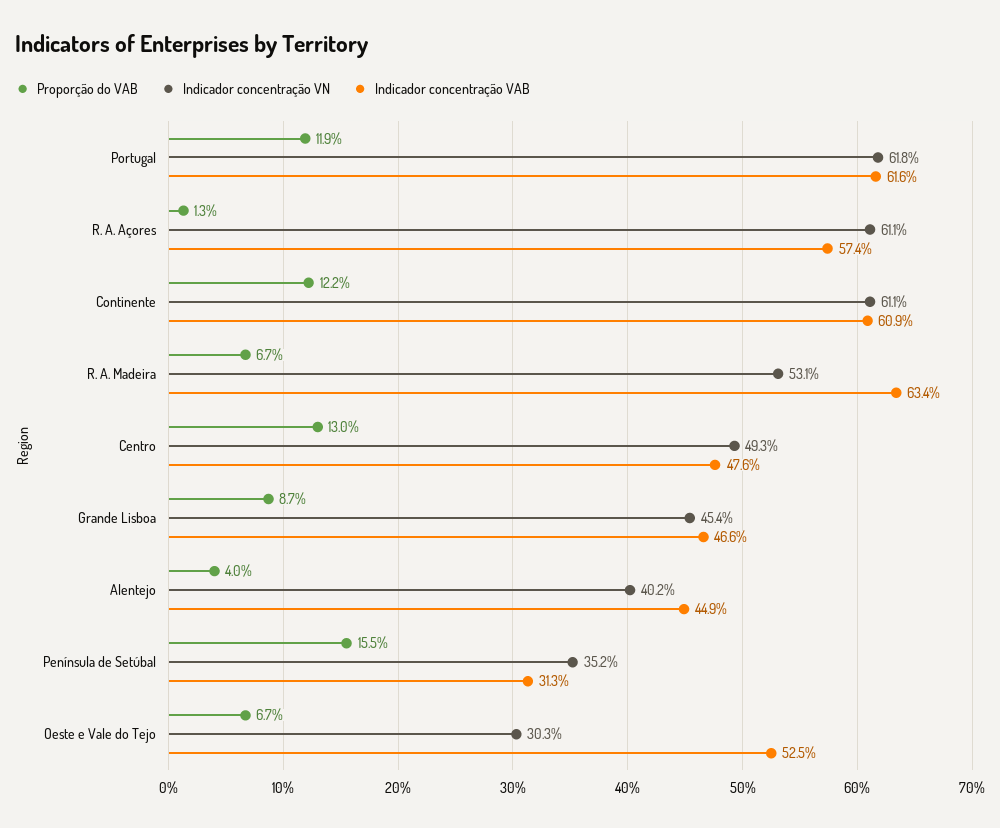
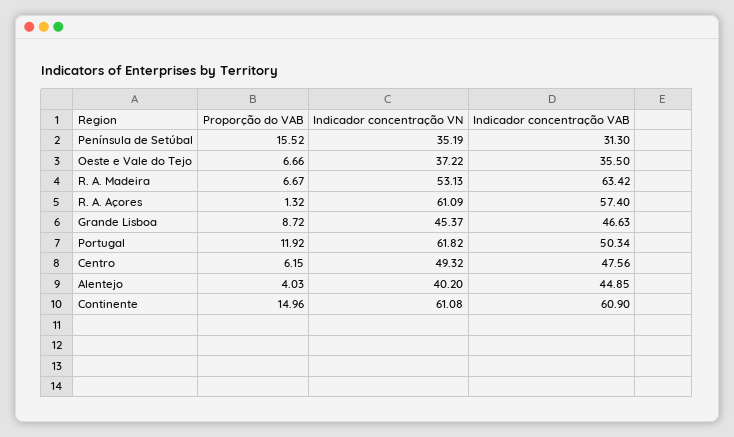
  {
    "Proporção do VAB": {
      "Portugal": 11.92,
      "R. A. Açores": 1.32,
-     "Continente": 12.2,
+     "Continente": 14.96,
      "R. A. Madeira": 6.67,
-     "Centro": 13,
+     "Centro": 6.15,
      "Grande Lisboa": 8.72,
      "Alentejo": 4.03,
      "Península de Setúbal": 15.52,
      "Oeste e Vale do Tejo": 6.66
    },
    "Indicador concentração VN": {
      "Portugal": 61.82,
      "R. A. Açores": 61.09,
      "Continente": 61.08,
      "R. A. Madeira": 53.13,
      "Centro": 49.32,
      "Grande Lisboa": 45.37,
      "Alentejo": 40.2,
      "Península de Setúbal": 35.19,
-     "Oeste e Vale do Tejo": 30.3
+     "Oeste e Vale do Tejo": 37.22
    },
    "Indicador concentração VAB": {
-     "Portugal": 61.6,
+     "Portugal": 50.34,
      "R. A. Açores": 57.4,
      "Continente": 60.9,
      "R. A. Madeira": 63.42,
      "Centro": 47.56,
      "Grande Lisboa": 46.63,
      "Alentejo": 44.85,
      "Península de Setúbal": 31.3,
-     "Oeste e Vale do Tejo": 52.5
+     "Oeste e Vale do Tejo": 35.5
    }
  }

